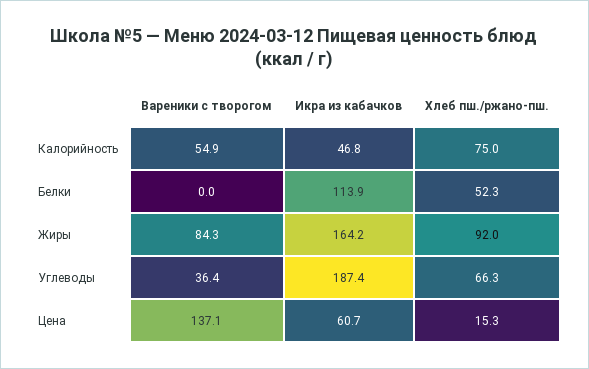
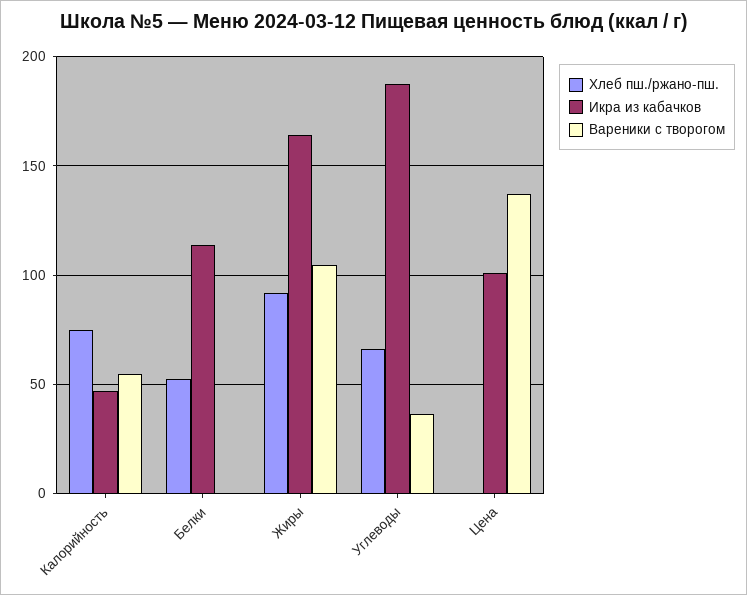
  {
    "Вареники с творогом": {
      "Калорийность": 54.9,
      "Белки": 0,
-     "Жиры": 84.3,
+     "Жиры": 105,
      "Углеводы": 36.4,
      "Цена": 137.1
    },
    "Икра из кабачков": {
      "Калорийность": 46.8,
      "Белки": 113.9,
      "Жиры": 164.2,
      "Углеводы": 187.4,
-     "Цена": 60.7
+     "Цена": 100
    },
    "Хлеб пш./ржано-пш.": {
      "Калорийность": 75,
      "Белки": 52.3,
      "Жиры": 92,
      "Углеводы": 66.3,
-     "Цена": 15.3
+     "Цена": 0
    }
  }

